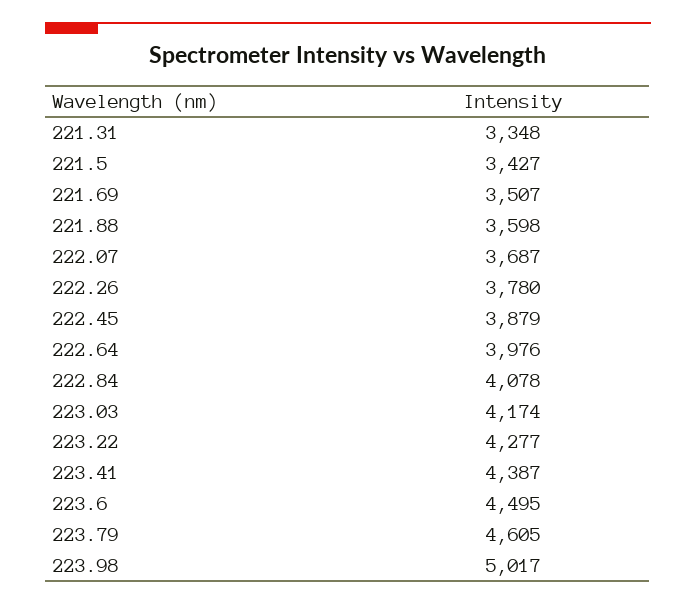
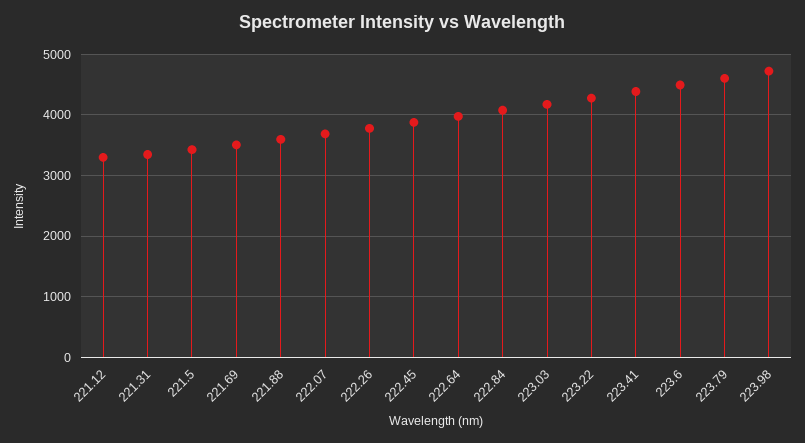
  {
    "221.31": 3348,
    "221.5": 3427,
    "221.69": 3507,
    "221.88": 3598,
    "222.07": 3687,
    "222.26": 3780,
    "222.45": 3879,
    "222.64": 3976,
    "222.84": 4078,
    "223.03": 4174,
    "223.22": 4277,
    "223.41": 4387,
    "223.6": 4495,
    "223.79": 4605,
-   "223.98": 5017
+   "223.98": 4700,
+   "221.12": 3300
  }

